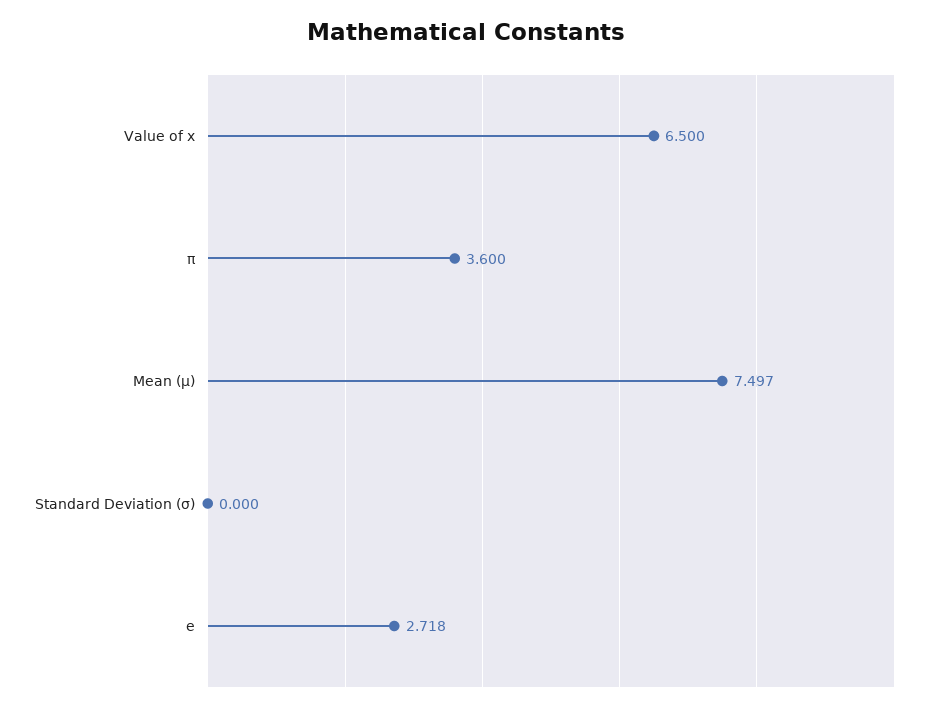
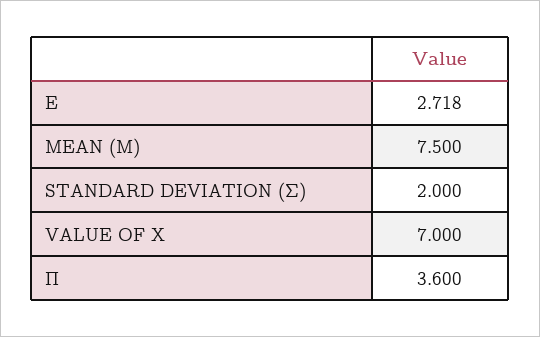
  {
-   "Value of x": 6.5,
+   "Value of x": 7,
    "π": 3.6,
-   "Mean (μ)": 7.497,
+   "Mean (μ)": 7.5,
-   "Standard Deviation (σ)": 0,
+   "Standard Deviation (σ)": 2,
    "e": 2.718
  }

